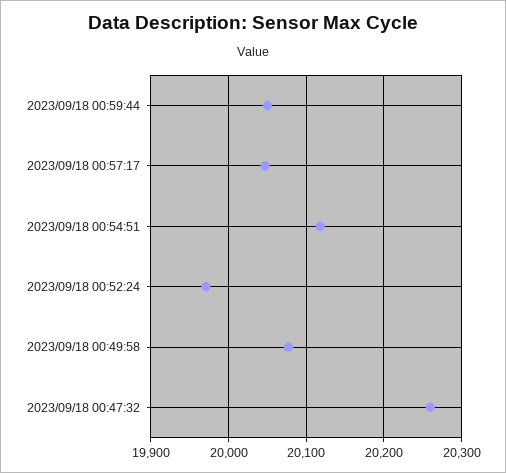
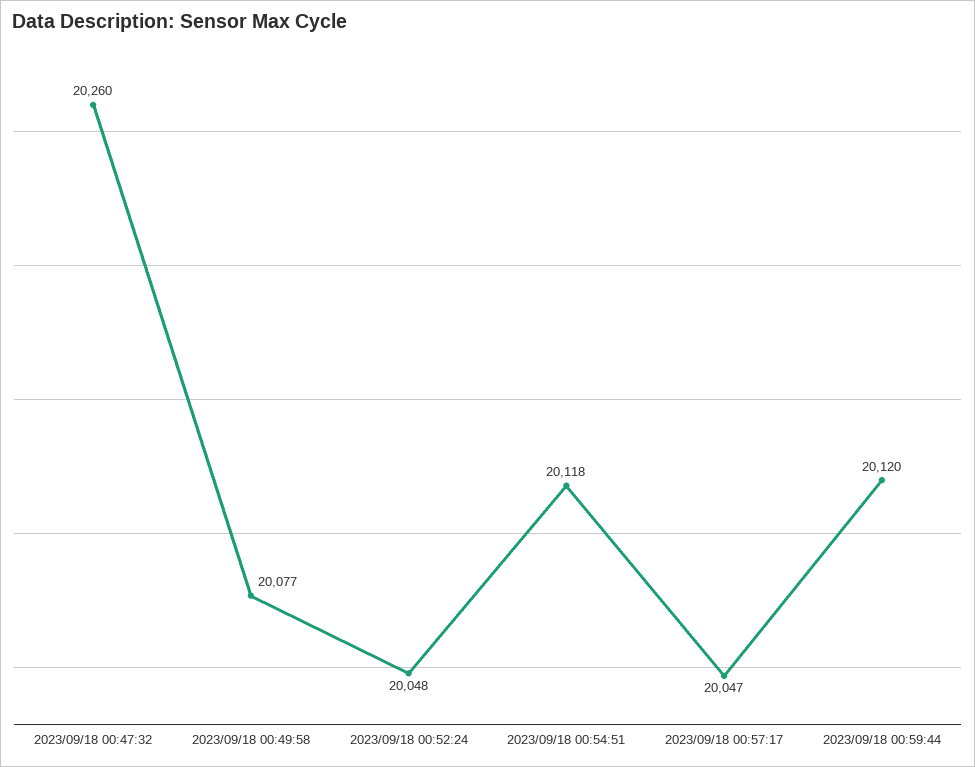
  {
-   "2023/09/18 00:59:44": 20050,
+   "2023/09/18 00:59:44": 20120,
    "2023/09/18 00:57:17": 20047,
    "2023/09/18 00:54:51": 20118,
-   "2023/09/18 00:52:24": 19970,
+   "2023/09/18 00:52:24": 20048,
    "2023/09/18 00:49:58": 20077,
    "2023/09/18 00:47:32": 20260
  }

